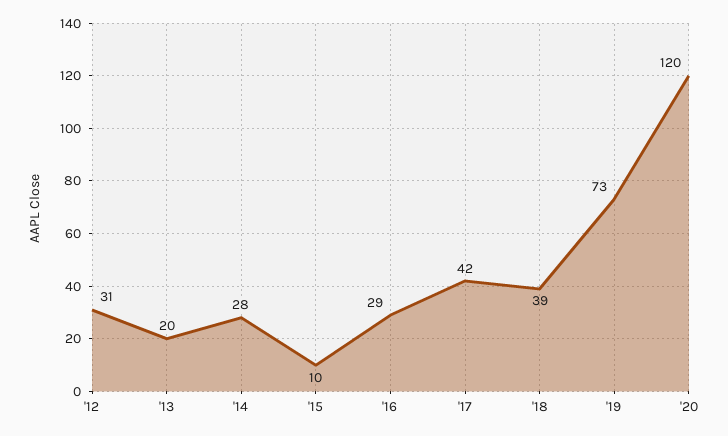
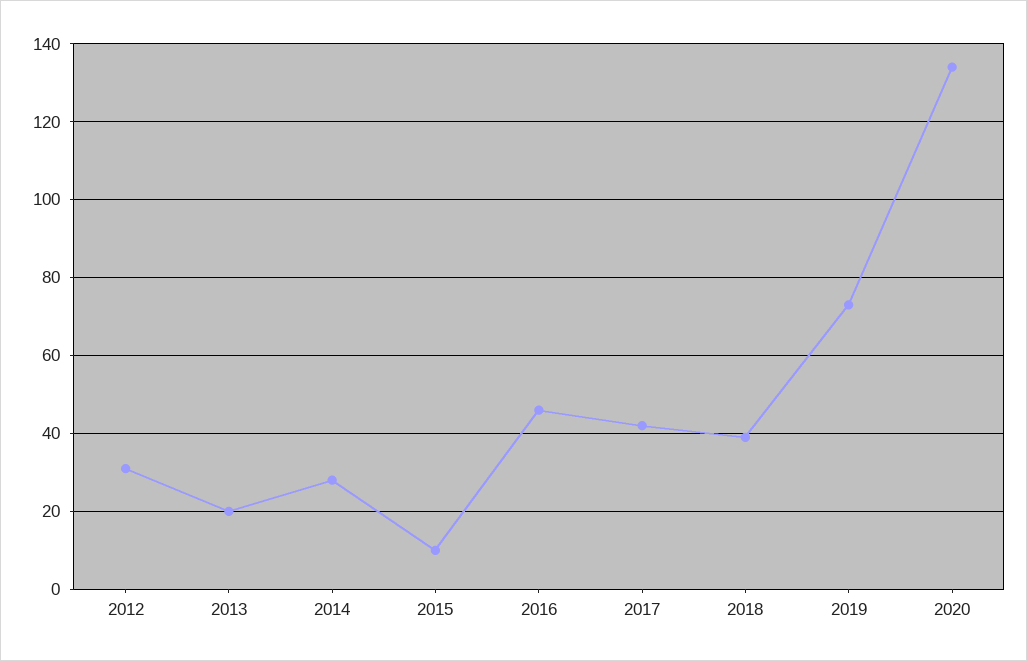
  {
    "'12": 31,
    "'13": 20,
    "'14": 28,
    "'15": 10,
-   "'16": 29,
+   "'16": 45,
    "'17": 42,
    "'18": 39,
    "'19": 73,
-   "'20": 120
+   "'20": 135
  }

